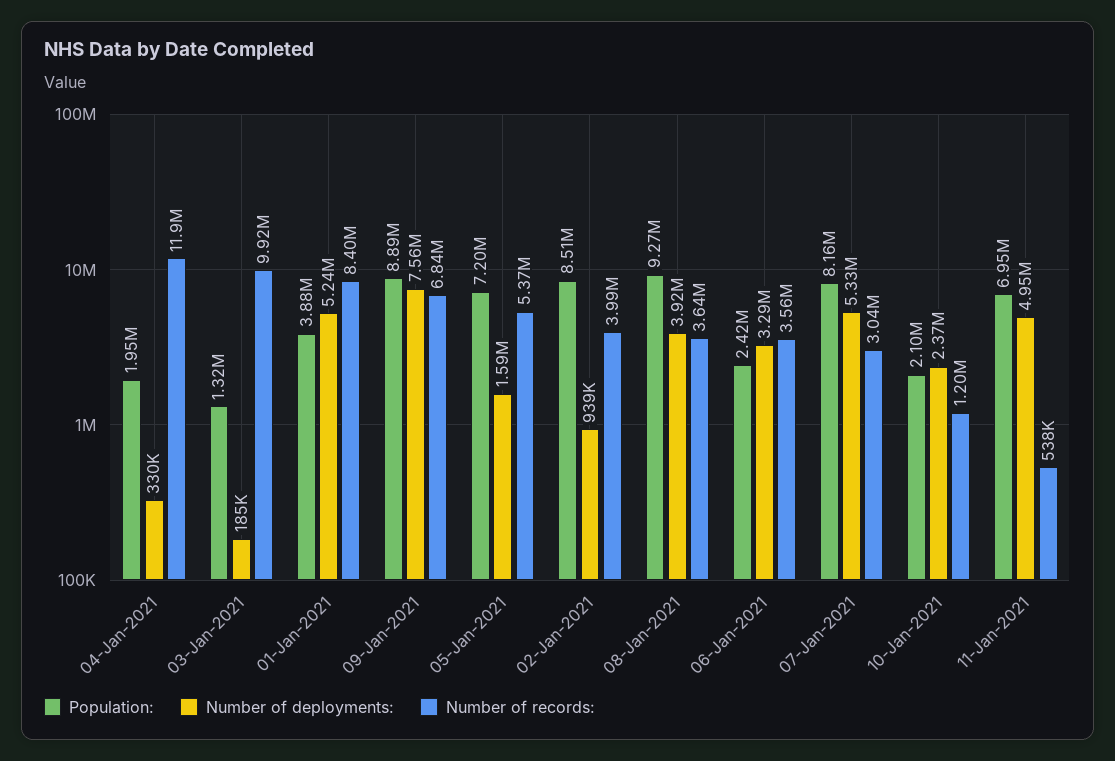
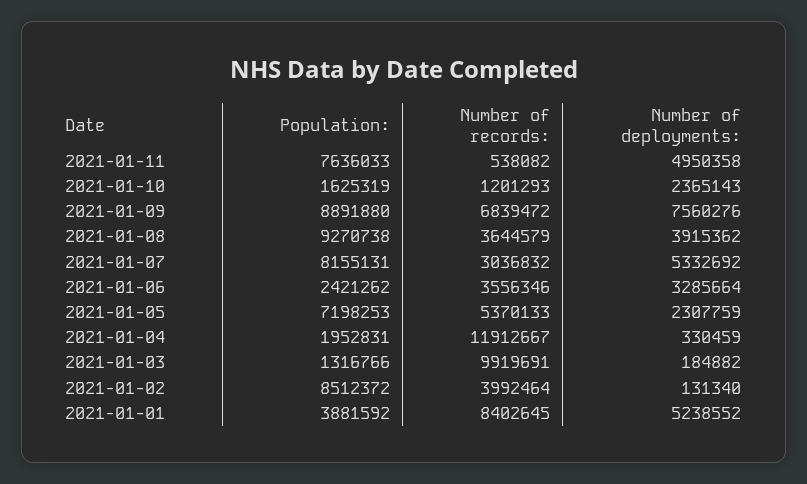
  {
    "Population:": {
      "04-Jan-2021": 1952831,
      "03-Jan-2021": 1316766,
      "01-Jan-2021": 3881592,
      "09-Jan-2021": 8891880,
      "05-Jan-2021": 7198253,
      "02-Jan-2021": 8512372,
      "08-Jan-2021": 9270738,
      "06-Jan-2021": 2421262,
      "07-Jan-2021": 8155131,
-     "10-Jan-2021": 2100000,
+     "10-Jan-2021": 1625319,
-     "11-Jan-2021": 6950000
+     "11-Jan-2021": 7636033
    },
    "Number of deployments:": {
      "04-Jan-2021": 330459,
      "03-Jan-2021": 184882,
      "01-Jan-2021": 5238552,
      "09-Jan-2021": 7560276,
-     "05-Jan-2021": 1590000,
+     "05-Jan-2021": 2307759,
-     "02-Jan-2021": 939000,
+     "02-Jan-2021": 131340,
      "08-Jan-2021": 3915362,
      "06-Jan-2021": 3285664,
      "07-Jan-2021": 5332692,
      "10-Jan-2021": 2365143,
      "11-Jan-2021": 4950358
    },
    "Number of records:": {
      "04-Jan-2021": 11912667,
      "03-Jan-2021": 9919691,
      "01-Jan-2021": 8402645,
      "09-Jan-2021": 6839472,
      "05-Jan-2021": 5370133,
      "02-Jan-2021": 3992464,
      "08-Jan-2021": 3644579,
      "06-Jan-2021": 3556346,
      "07-Jan-2021": 3036832,
      "10-Jan-2021": 1201293,
      "11-Jan-2021": 538082
    }
  }

